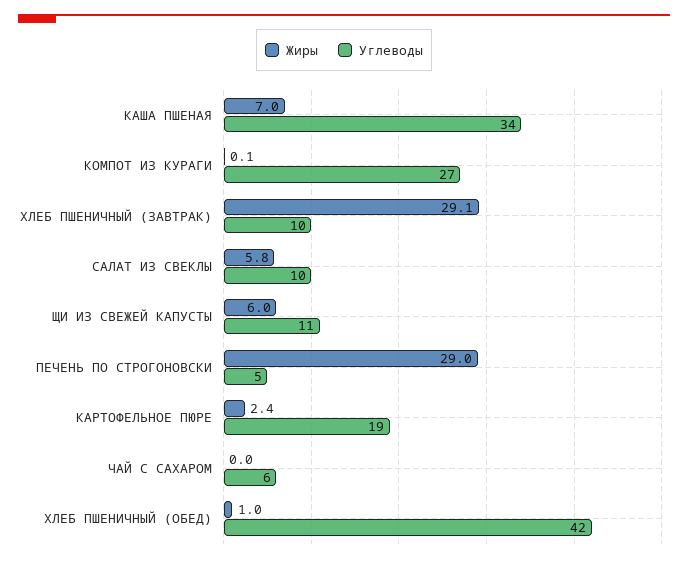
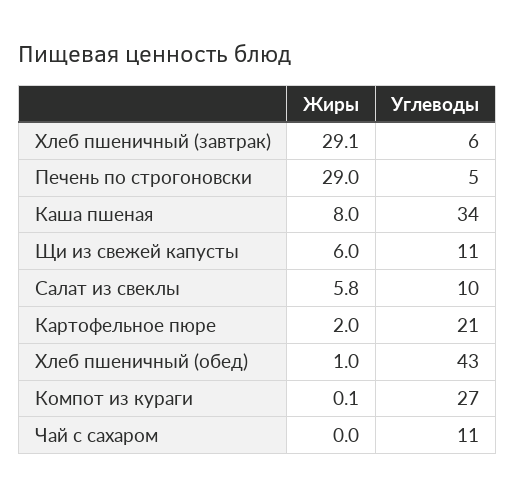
  {
    "Жиры": {
-     "КАША ПШЕНАЯ": 7,
+     "КАША ПШЕНАЯ": 8,
      "КОМПОТ ИЗ КУРАГИ": 0.1,
      "ХЛЕБ ПШЕНИЧНЫЙ (ЗАВТРАК)": 29.1,
      "САЛАТ ИЗ СВЕКЛЫ": 5.8,
      "ЩИ ИЗ СВЕЖЕЙ КАПУСТЫ": 6,
      "ПЕЧЕНЬ ПО СТРОГОНОВСКИ": 29,
-     "КАРТОФЕЛЬНОЕ ПЮРЕ": 2.4,
+     "КАРТОФЕЛЬНОЕ ПЮРЕ": 2,
      "ЧАЙ С САХАРОМ": 0,
      "ХЛЕБ ПШЕНИЧНЫЙ (ОБЕД)": 1
    },
    "Углеводы": {
      "КАША ПШЕНАЯ": 34,
      "КОМПОТ ИЗ КУРАГИ": 27,
-     "ХЛЕБ ПШЕНИЧНЫЙ (ЗАВТРАК)": 10,
+     "ХЛЕБ ПШЕНИЧНЫЙ (ЗАВТРАК)": 6,
      "САЛАТ ИЗ СВЕКЛЫ": 10,
      "ЩИ ИЗ СВЕЖЕЙ КАПУСТЫ": 11,
      "ПЕЧЕНЬ ПО СТРОГОНОВСКИ": 5,
-     "КАРТОФЕЛЬНОЕ ПЮРЕ": 19,
+     "КАРТОФЕЛЬНОЕ ПЮРЕ": 21,
-     "ЧАЙ С САХАРОМ": 6,
+     "ЧАЙ С САХАРОМ": 11,
-     "ХЛЕБ ПШЕНИЧНЫЙ (ОБЕД)": 42
+     "ХЛЕБ ПШЕНИЧНЫЙ (ОБЕД)": 43
    }
  }

